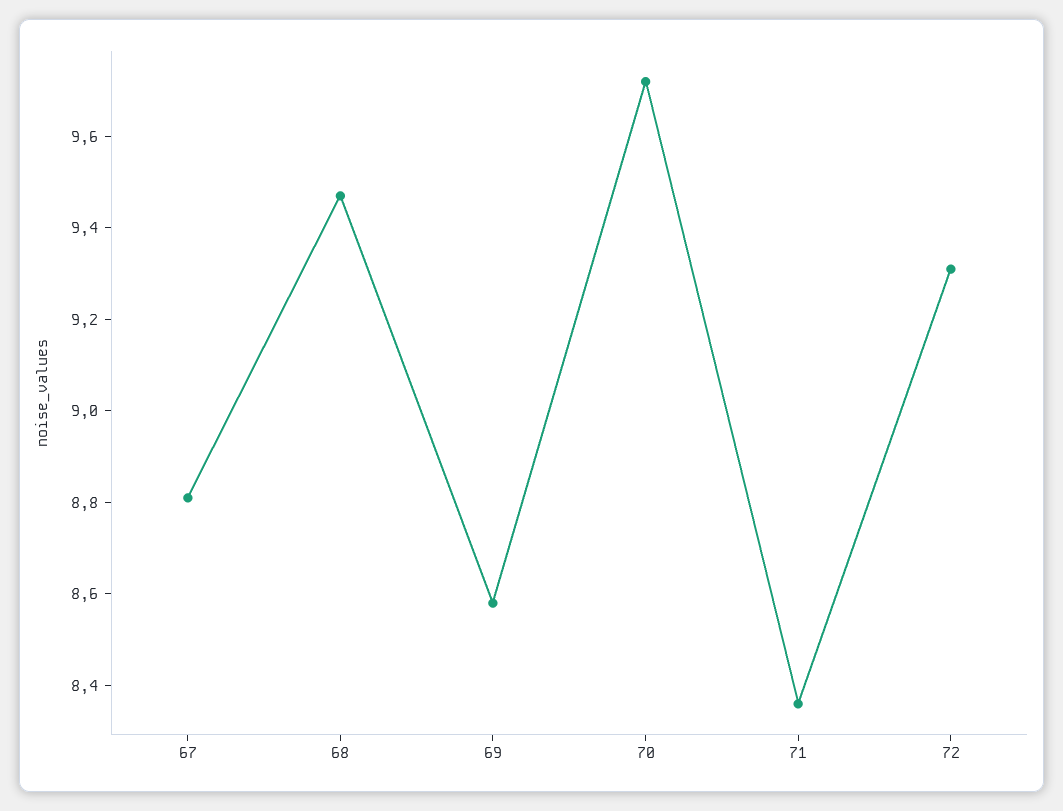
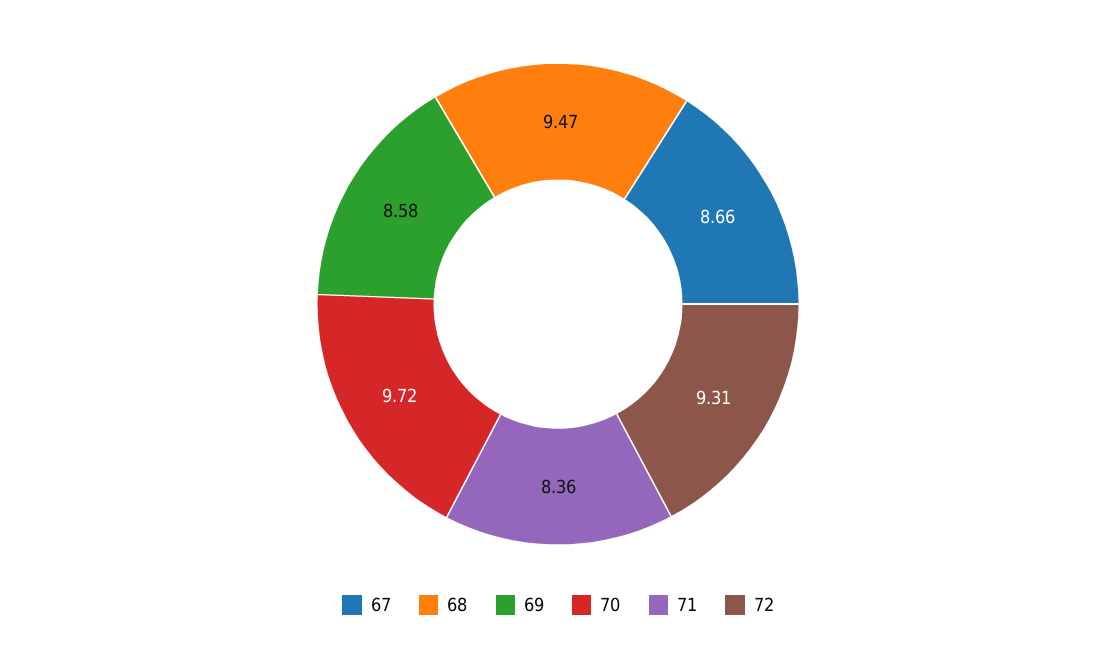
  {
-   "67": 8.8,
+   "67": 8.66,
    "68": 9.47,
    "69": 8.58,
    "70": 9.72,
    "71": 8.36,
    "72": 9.31
  }

